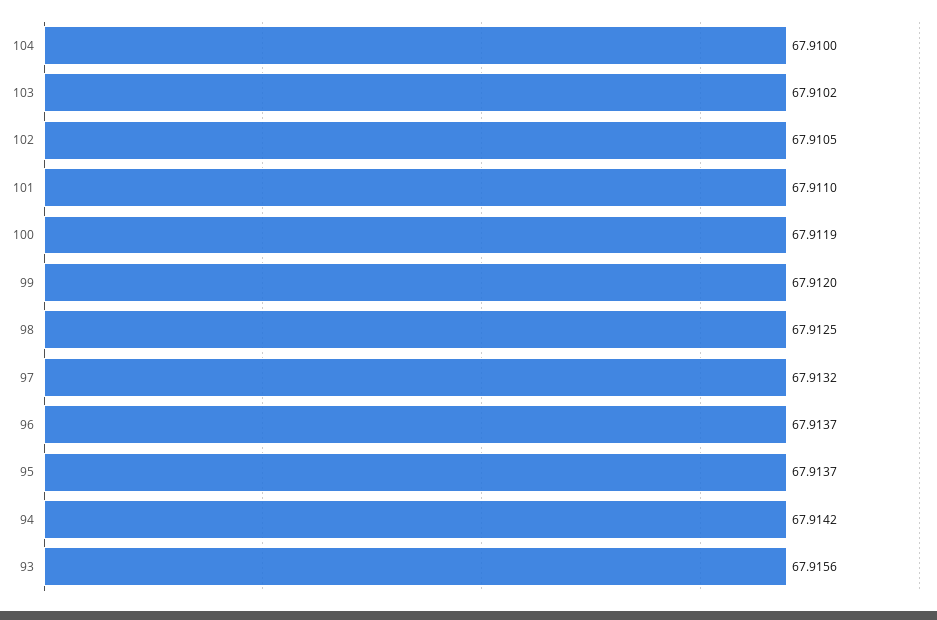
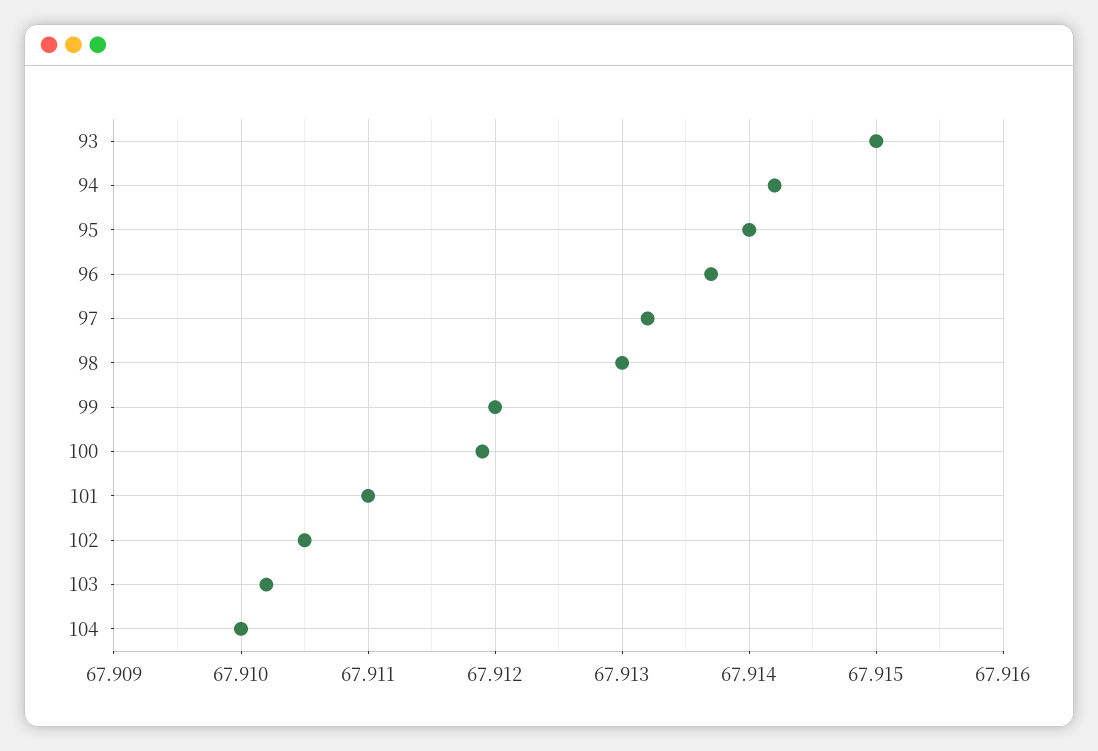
  {
    "104": 67.91,
    "103": 67.9102,
    "102": 67.9105,
    "101": 67.911,
    "100": 67.9119,
    "99": 67.912,
-   "98": 67.9125,
+   "98": 67.913,
    "97": 67.9132,
    "96": 67.9137,
-   "95": 67.9137,
+   "95": 67.914,
    "94": 67.9142,
-   "93": 67.9156
+   "93": 67.915
  }

